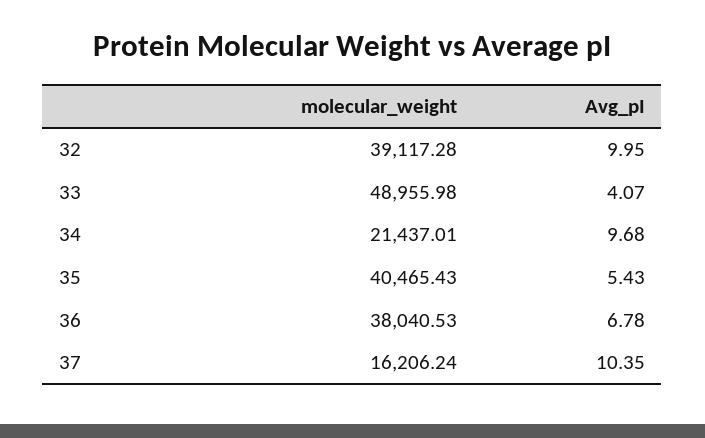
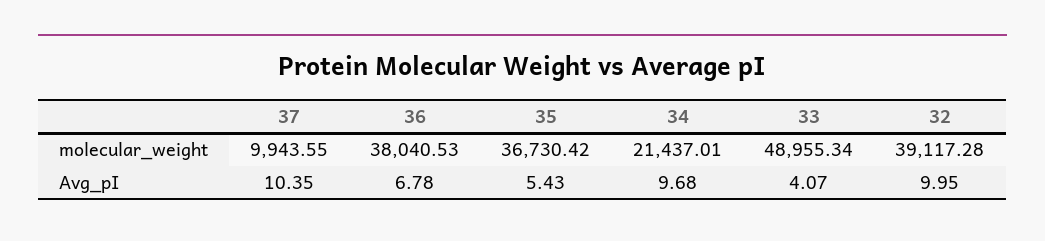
  {
    "molecular_weight": {
      "32": 39117.28,
-     "33": 48955.98,
+     "33": 48955.34,
      "34": 21437.01,
-     "35": 40465.43,
+     "35": 36730.42,
      "36": 38040.53,
-     "37": 16206.24
+     "37": 9943.55
    },
    "Avg_pI": {
      "32": 9.95,
      "33": 4.07,
      "34": 9.68,
      "35": 5.43,
      "36": 6.78,
      "37": 10.35
    }
  }

